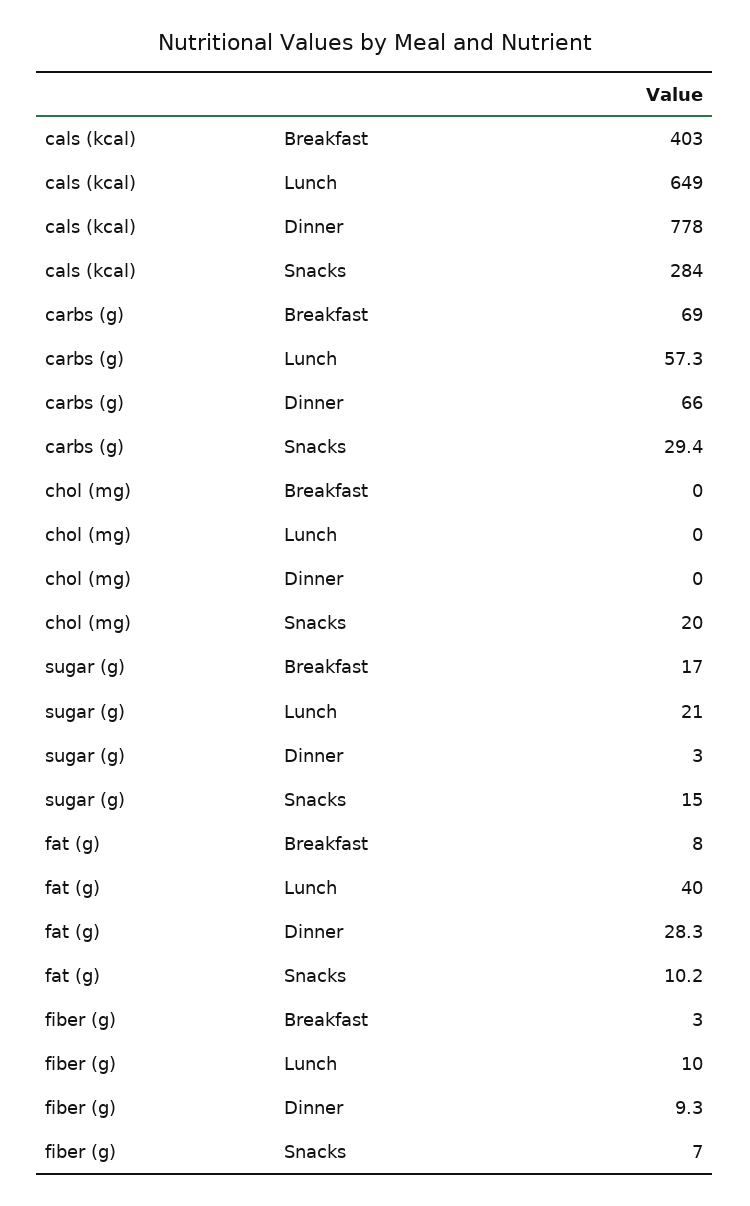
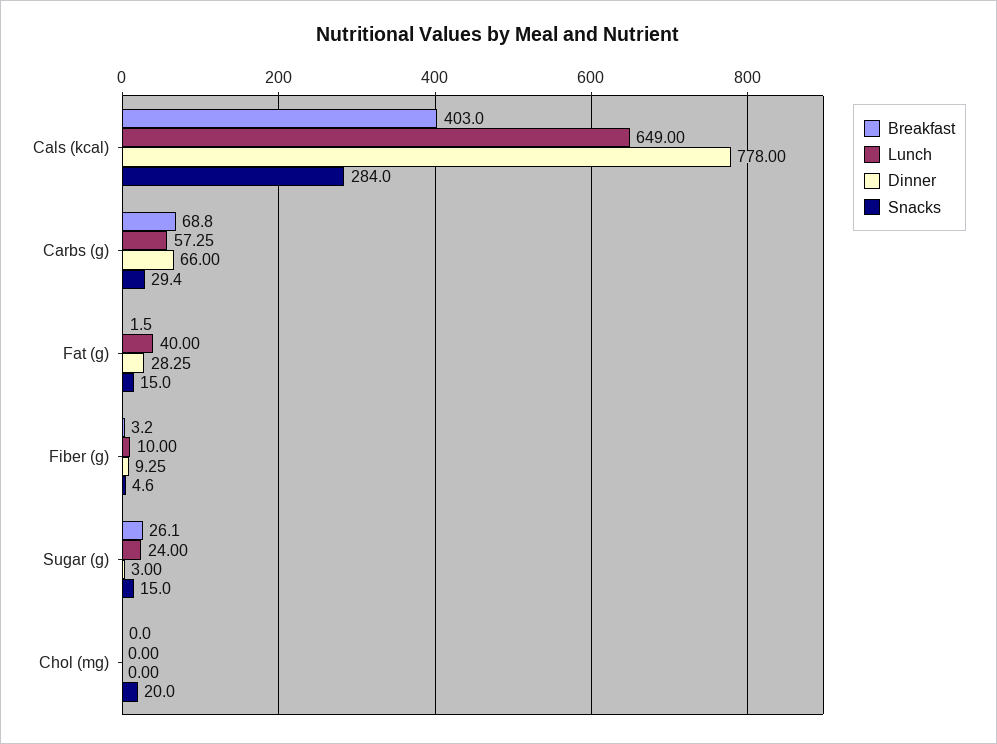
  {
    "Breakfast": {
      "cals (kcal)": 403,
      "carbs (g)": 68.8,
      "chol (mg)": 0,
-     "sugar (g)": 17,
+     "sugar (g)": 26.1,
-     "fat (g)": 8,
+     "fat (g)": 1.5,
      "fiber (g)": 3.2
    },
    "Lunch": {
      "cals (kcal)": 649,
      "carbs (g)": 57.25,
      "chol (mg)": 0,
-     "sugar (g)": 21,
+     "sugar (g)": 24,
      "fat (g)": 40,
      "fiber (g)": 10
    },
    "Dinner": {
      "cals (kcal)": 778,
      "carbs (g)": 66,
      "chol (mg)": 0,
      "sugar (g)": 3,
      "fat (g)": 28.25,
      "fiber (g)": 9.25
    },
    "Snacks": {
      "cals (kcal)": 284,
      "carbs (g)": 29.4,
      "chol (mg)": 20,
      "sugar (g)": 15,
-     "fat (g)": 10.2,
+     "fat (g)": 15,
-     "fiber (g)": 7
+     "fiber (g)": 4.6
    }
  }

